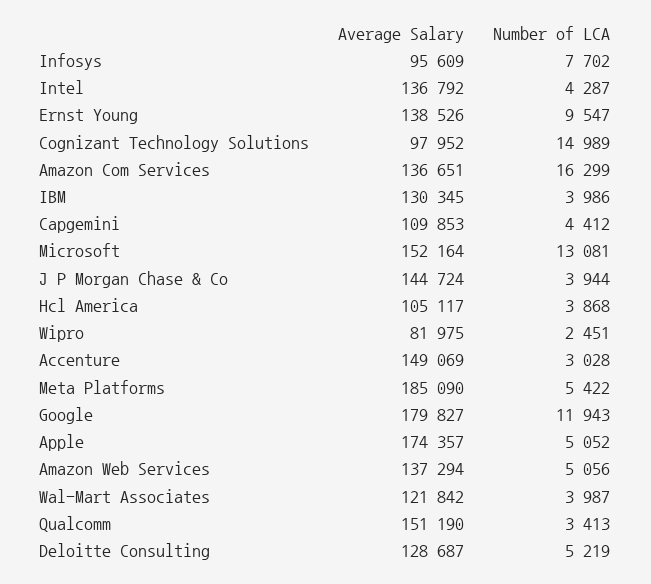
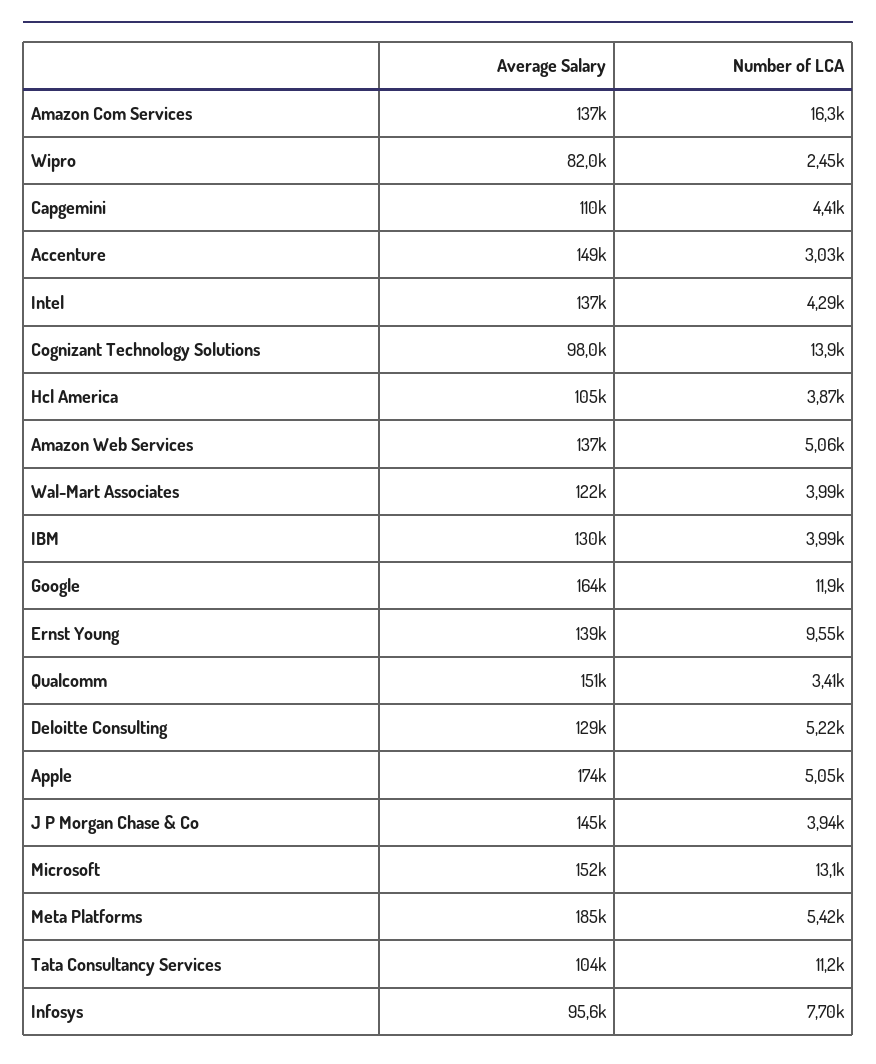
  {
    "Average Salary": {
      "Infosys": 95609,
      "Intel": 136792,
      "Ernst Young": 138526,
      "Cognizant Technology Solutions": 97952,
      "Amazon Com Services": 136651,
      "IBM": 130345,
      "Capgemini": 109853,
      "Microsoft": 152164,
      "J P Morgan Chase & Co": 144724,
      "Hcl America": 105117,
      "Wipro": 81975,
      "Accenture": 149069,
      "Meta Platforms": 185090,
-     "Google": 179827,
+     "Google": 164000,
      "Apple": 174357,
      "Amazon Web Services": 137294,
      "Wal-Mart Associates": 121842,
      "Qualcomm": 151190,
-     "Deloitte Consulting": 128687
+     "Deloitte Consulting": 128687,
+     "Tata Consultancy Services": 104000
    },
    "Number of LCA": {
      "Infosys": 7702,
      "Intel": 4287,
      "Ernst Young": 9547,
-     "Cognizant Technology Solutions": 14989,
+     "Cognizant Technology Solutions": 13900,
      "Amazon Com Services": 16299,
      "IBM": 3986,
      "Capgemini": 4412,
      "Microsoft": 13081,
      "J P Morgan Chase & Co": 3944,
      "Hcl America": 3868,
      "Wipro": 2451,
      "Accenture": 3028,
      "Meta Platforms": 5422,
      "Google": 11943,
      "Apple": 5052,
      "Amazon Web Services": 5056,
      "Wal-Mart Associates": 3987,
      "Qualcomm": 3413,
-     "Deloitte Consulting": 5219
+     "Deloitte Consulting": 5219,
+     "Tata Consultancy Services": 11200
    }
  }

